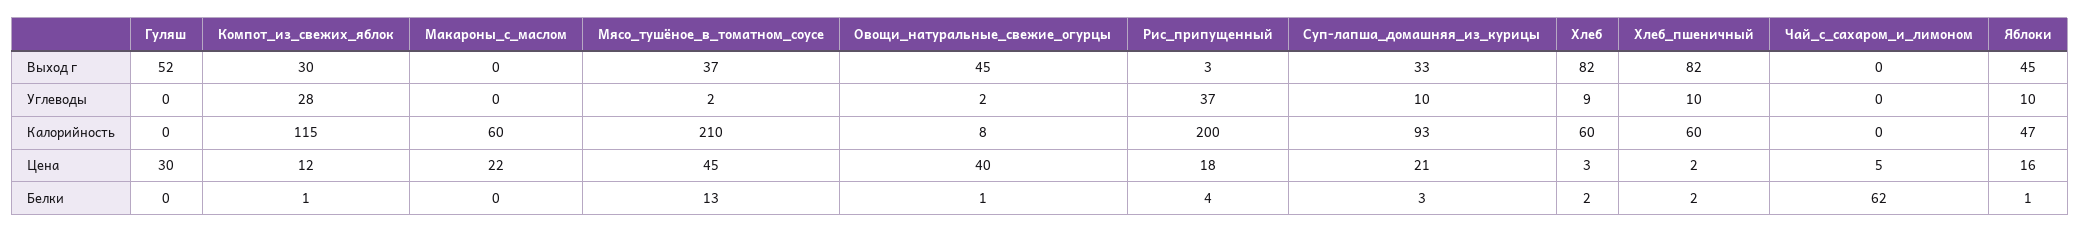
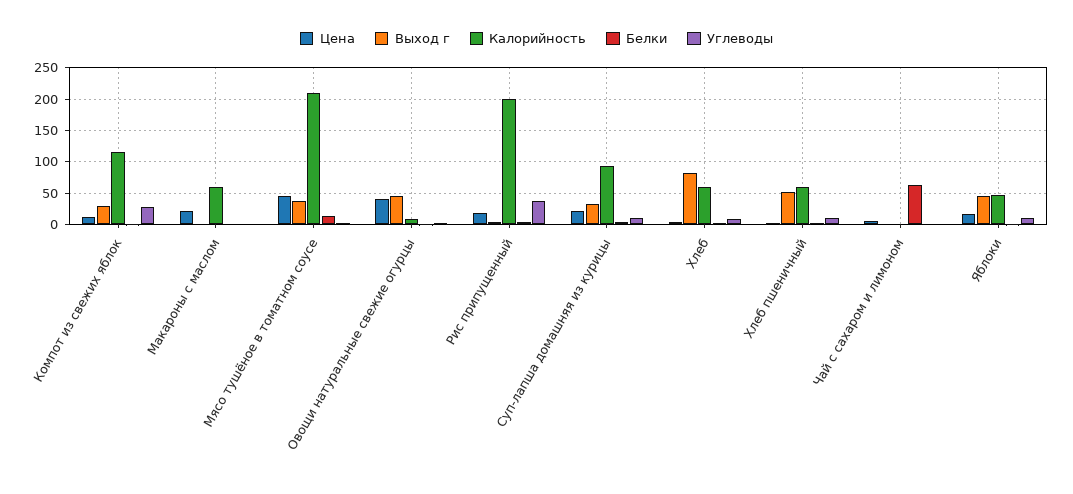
  {
    "Выход г": {
-     "Гуляш": 52,
      "Компот_из_свежих_яблок": 30,
      "Макароны_с_маслом": 0,
      "Мясо_тушёное_в_томатном_соусе": 37,
      "Овощи_натуральные_свежие_огурцы": 45,
      "Рис_припущенный": 3,
      "Суп-лапша_домашняя_из_курицы": 33,
      "Хлеб": 82,
-     "Хлеб_пшеничный": 82,
+     "Хлеб_пшеничный": 50,
      "Чай_с_сахаром_и_лимоном": 0,
      "Яблоки": 45
    },
    "Углеводы": {
-     "Гуляш": 0,
      "Компот_из_свежих_яблок": 28,
      "Макароны_с_маслом": 0,
      "Мясо_тушёное_в_томатном_соусе": 2,
      "Овощи_натуральные_свежие_огурцы": 2,
      "Рис_припущенный": 37,
      "Суп-лапша_домашняя_из_курицы": 10,
      "Хлеб": 9,
      "Хлеб_пшеничный": 10,
      "Чай_с_сахаром_и_лимоном": 0,
      "Яблоки": 10
    },
    "Калорийность": {
-     "Гуляш": 0,
      "Компот_из_свежих_яблок": 115,
      "Макароны_с_маслом": 60,
      "Мясо_тушёное_в_томатном_соусе": 210,
      "Овощи_натуральные_свежие_огурцы": 8,
      "Рис_припущенный": 200,
      "Суп-лапша_домашняя_из_курицы": 93,
      "Хлеб": 60,
      "Хлеб_пшеничный": 60,
      "Чай_с_сахаром_и_лимоном": 0,
      "Яблоки": 47
    },
    "Цена": {
-     "Гуляш": 30,
      "Компот_из_свежих_яблок": 12,
      "Макароны_с_маслом": 22,
      "Мясо_тушёное_в_томатном_соусе": 45,
      "Овощи_натуральные_свежие_огурцы": 40,
      "Рис_припущенный": 18,
      "Суп-лапша_домашняя_из_курицы": 21,
      "Хлеб": 3,
      "Хлеб_пшеничный": 2,
      "Чай_с_сахаром_и_лимоном": 5,
      "Яблоки": 16
    },
    "Белки": {
-     "Гуляш": 0,
      "Компот_из_свежих_яблок": 1,
      "Макароны_с_маслом": 0,
      "Мясо_тушёное_в_томатном_соусе": 13,
      "Овощи_натуральные_свежие_огурцы": 1,
      "Рис_припущенный": 4,
      "Суп-лапша_домашняя_из_курицы": 3,
      "Хлеб": 2,
      "Хлеб_пшеничный": 2,
      "Чай_с_сахаром_и_лимоном": 62,
      "Яблоки": 1
    }
  }

